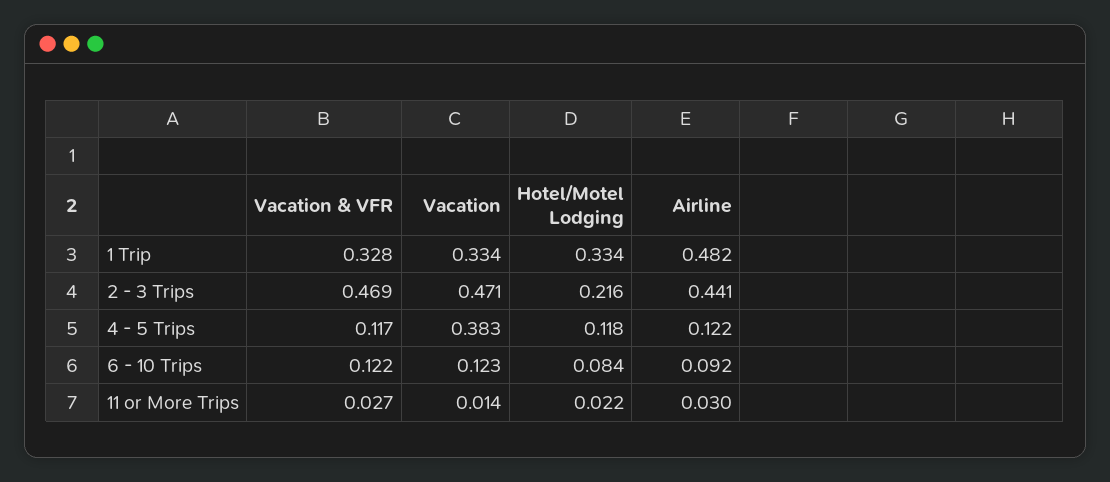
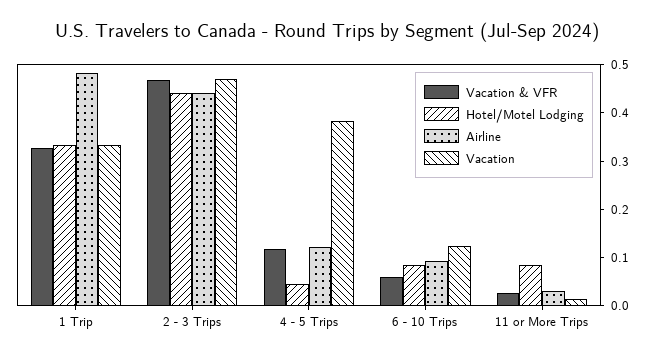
  {
    "Vacation & VFR": {
      "1 Trip": 0.328,
      "2 - 3 Trips": 0.469,
      "4 - 5 Trips": 0.117,
-     "6 - 10 Trips": 0.122,
+     "6 - 10 Trips": 0.06,
      "11 or More Trips": 0.027
    },
    "Vacation": {
      "1 Trip": 0.334,
      "2 - 3 Trips": 0.471,
      "4 - 5 Trips": 0.383,
      "6 - 10 Trips": 0.123,
      "11 or More Trips": 0.014
    },
    "Hotel/Motel Lodging": {
      "1 Trip": 0.334,
-     "2 - 3 Trips": 0.216,
+     "2 - 3 Trips": 0.44,
-     "4 - 5 Trips": 0.118,
+     "4 - 5 Trips": 0.04,
      "6 - 10 Trips": 0.084,
-     "11 or More Trips": 0.022
+     "11 or More Trips": 0.08
    },
    "Airline": {
      "1 Trip": 0.482,
      "2 - 3 Trips": 0.441,
      "4 - 5 Trips": 0.122,
      "6 - 10 Trips": 0.092,
      "11 or More Trips": 0.03
    }
  }

